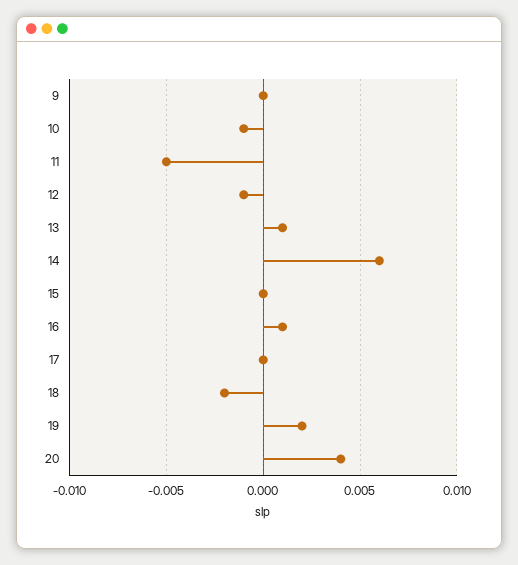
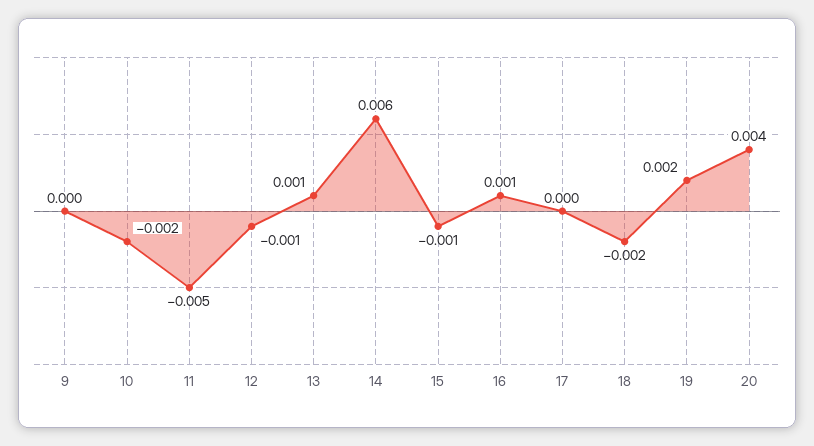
  {
    "9": 0,
-   "10": -0.001,
+   "10": -0.002,
    "11": -0.005,
    "12": -0.001,
    "13": 0.001,
    "14": 0.006,
-   "15": 0,
+   "15": -0.001,
    "16": 0.001,
    "17": 0,
    "18": -0.002,
    "19": 0.002,
    "20": 0.004
  }

